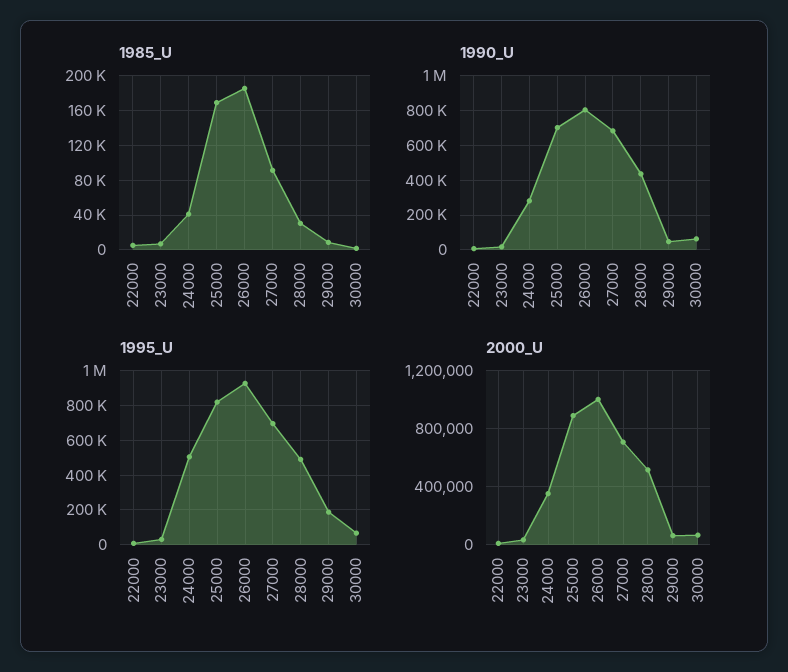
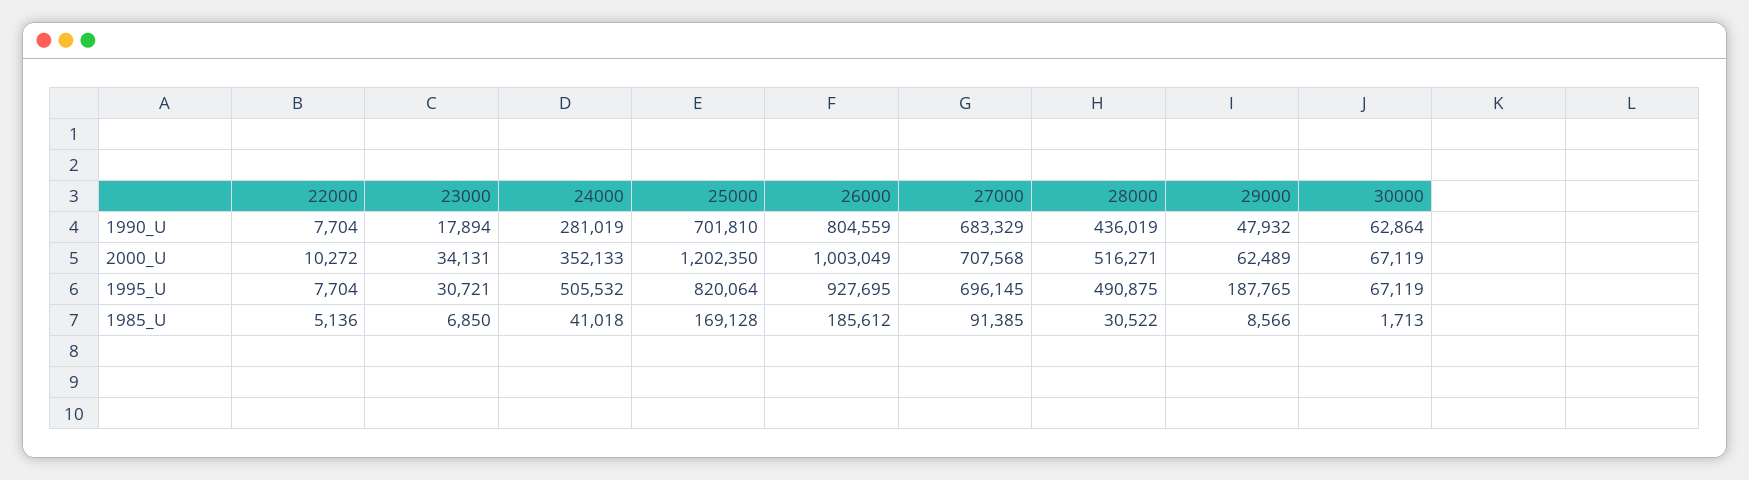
  {
    "1985_U": {
      "22000": 5136,
      "23000": 6850,
      "24000": 41018,
      "25000": 169128,
      "26000": 185612,
      "27000": 91385,
      "28000": 30522,
      "29000": 8566,
      "30000": 1713
    },
    "1990_U": {
      "22000": 7704,
      "23000": 17894,
      "24000": 281019,
      "25000": 701810,
      "26000": 804559,
      "27000": 683329,
      "28000": 436019,
      "29000": 47932,
      "30000": 62864
    },
    "1995_U": {
      "22000": 7704,
      "23000": 30721,
      "24000": 505532,
      "25000": 820064,
      "26000": 927695,
      "27000": 696145,
      "28000": 490875,
      "29000": 187765,
      "30000": 67119
    },
    "2000_U": {
      "22000": 10272,
      "23000": 34131,
      "24000": 352133,
-     "25000": 900000,
+     "25000": 1202350,
      "26000": 1003049,
      "27000": 707568,
      "28000": 516271,
      "29000": 62489,
      "30000": 67119
    }
  }

